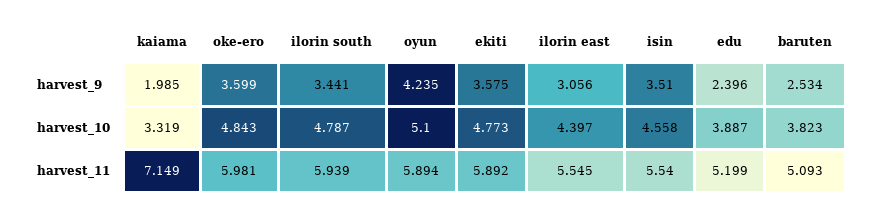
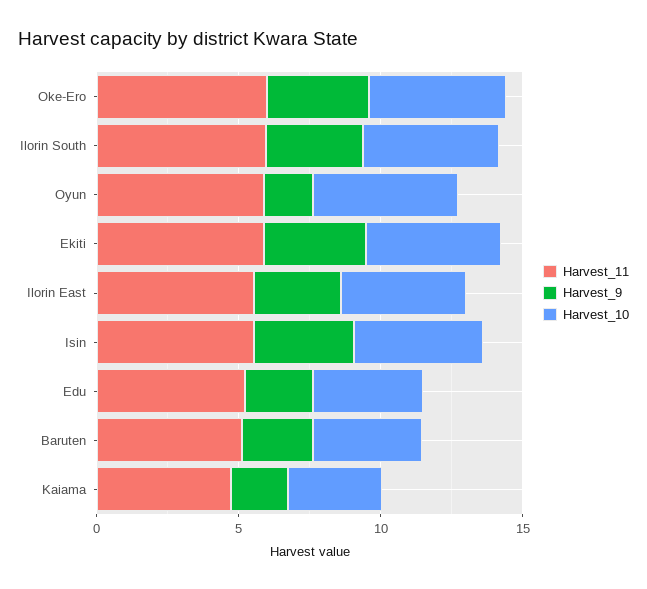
  {
    "harvest_9": {
      "kaiama": 1.985,
      "oke-ero": 3.599,
      "ilorin south": 3.441,
-     "oyun": 4.235,
+     "oyun": 2,
      "ekiti": 3.575,
      "ilorin east": 3.056,
      "isin": 3.51,
      "edu": 2.396,
      "baruten": 2.534
    },
    "harvest_10": {
      "kaiama": 3.319,
      "oke-ero": 4.843,
      "ilorin south": 4.787,
      "oyun": 5.1,
      "ekiti": 4.773,
      "ilorin east": 4.397,
      "isin": 4.558,
      "edu": 3.887,
      "baruten": 3.823
    },
    "harvest_11": {
-     "kaiama": 7.149,
+     "kaiama": 5,
      "oke-ero": 5.981,
      "ilorin south": 5.939,
      "oyun": 5.894,
      "ekiti": 5.892,
      "ilorin east": 5.545,
      "isin": 5.54,
      "edu": 5.199,
      "baruten": 5.093
    }
  }

